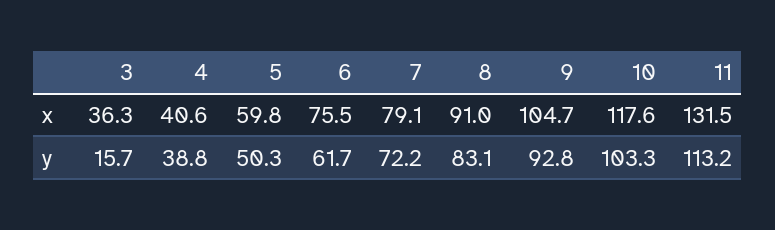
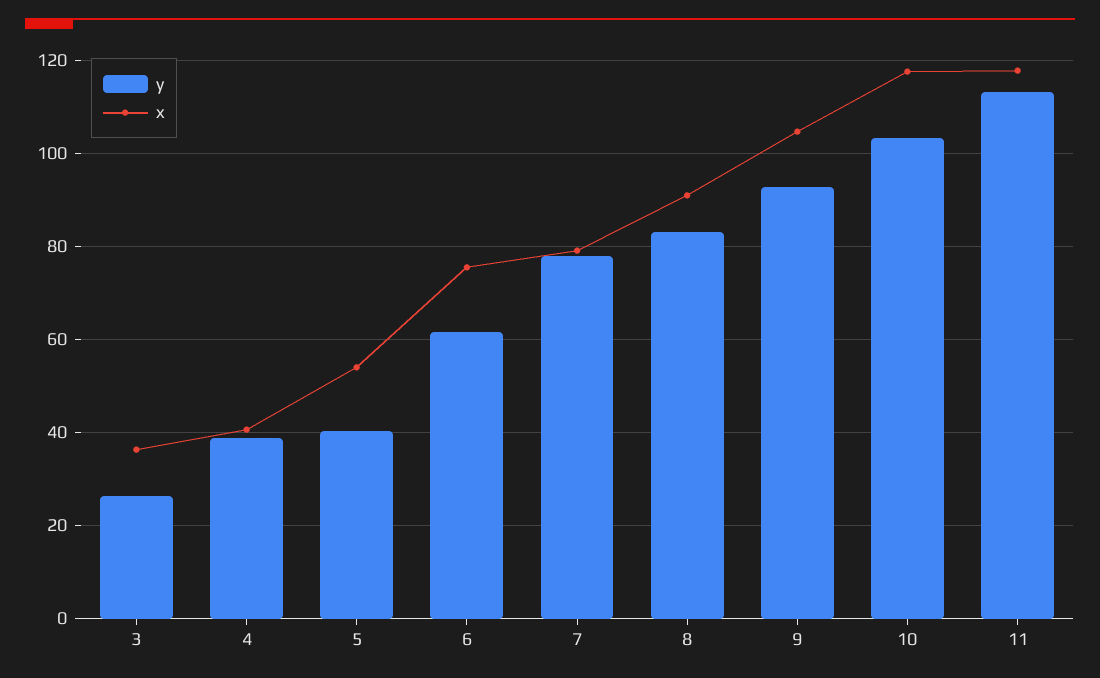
  {
    "x": {
      "3": 36.3,
      "4": 40.6,
-     "5": 59.8,
+     "5": 54,
      "6": 75.5,
      "7": 79.1,
      "8": 91,
      "9": 104.7,
      "10": 117.6,
-     "11": 131.5
+     "11": 118
    },
    "y": {
-     "3": 15.7,
+     "3": 26,
      "4": 38.8,
-     "5": 50.3,
+     "5": 40,
      "6": 61.7,
-     "7": 72.2,
+     "7": 78,
      "8": 83.1,
      "9": 92.8,
      "10": 103.3,
      "11": 113.2
    }
  }

